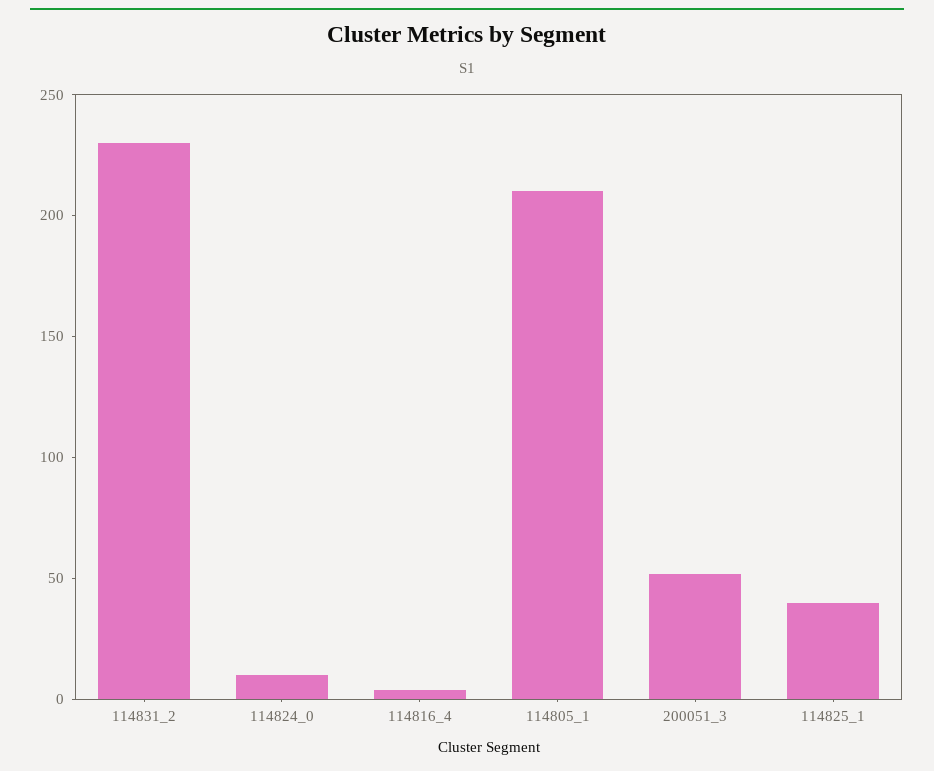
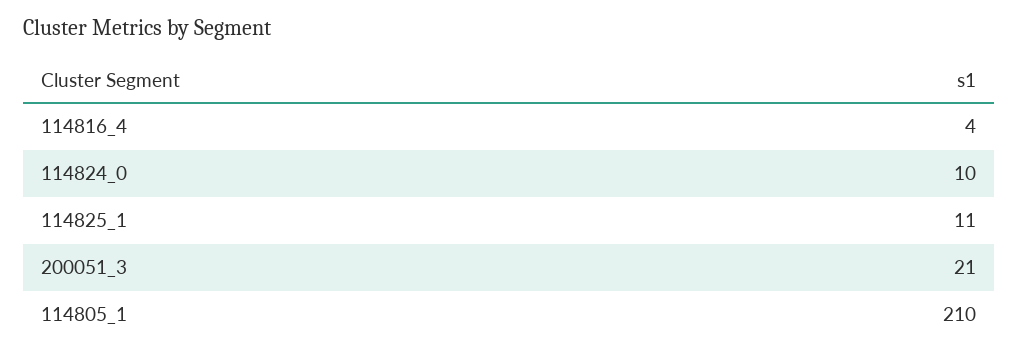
  {
-   "114831_2": 230,
    "114824_0": 10,
    "114816_4": 4,
    "114805_1": 210,
-   "200051_3": 50,
+   "200051_3": 21,
-   "114825_1": 40
+   "114825_1": 11
  }

